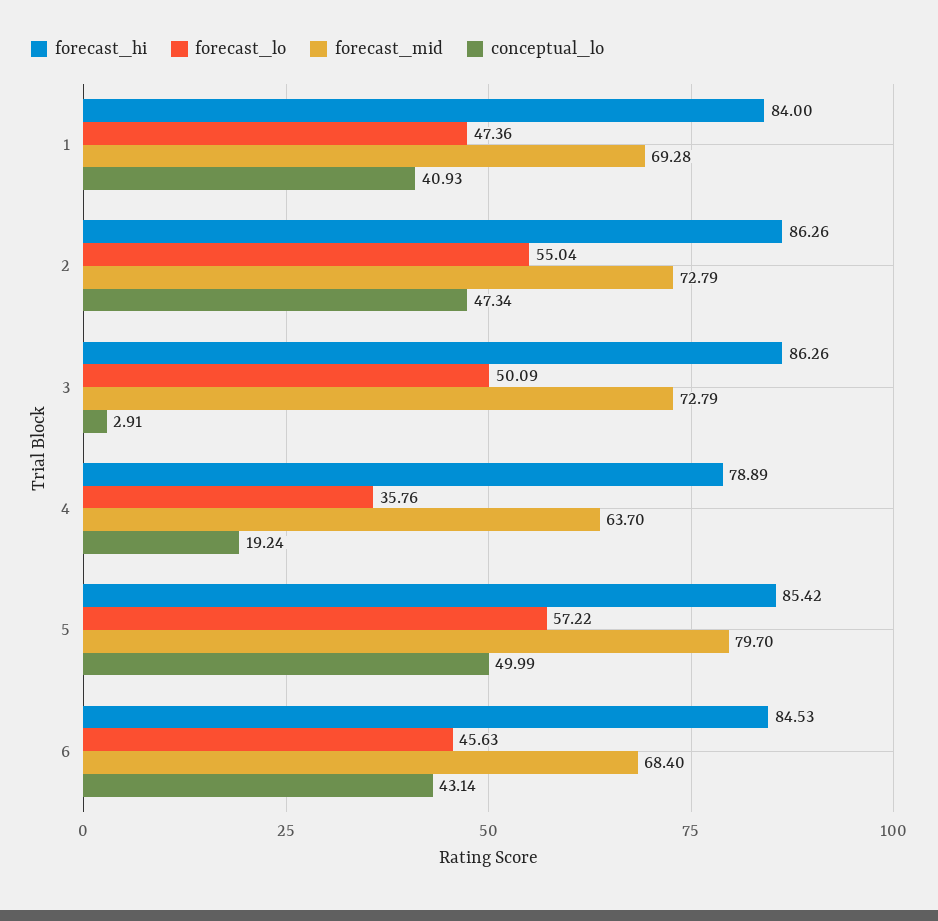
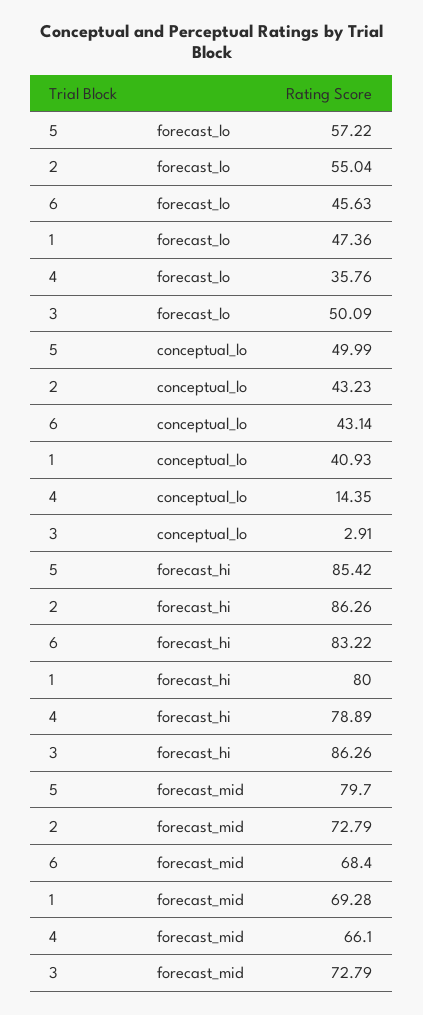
  {
    "forecast_hi": {
-     "1": 84,
+     "1": 80,
      "2": 86.26,
      "3": 86.26,
      "4": 78.89,
      "5": 85.42,
-     "6": 84.53
+     "6": 83.22
    },
    "forecast_lo": {
      "1": 47.36,
      "2": 55.04,
      "3": 50.09,
      "4": 35.76,
      "5": 57.22,
      "6": 45.63
    },
    "forecast_mid": {
      "1": 69.28,
      "2": 72.79,
      "3": 72.79,
-     "4": 63.7,
+     "4": 66.1,
      "5": 79.7,
      "6": 68.4
    },
    "conceptual_lo": {
      "1": 40.93,
-     "2": 47.34,
+     "2": 43.23,
      "3": 2.91,
-     "4": 19.24,
+     "4": 14.35,
      "5": 49.99,
      "6": 43.14
    }
  }

